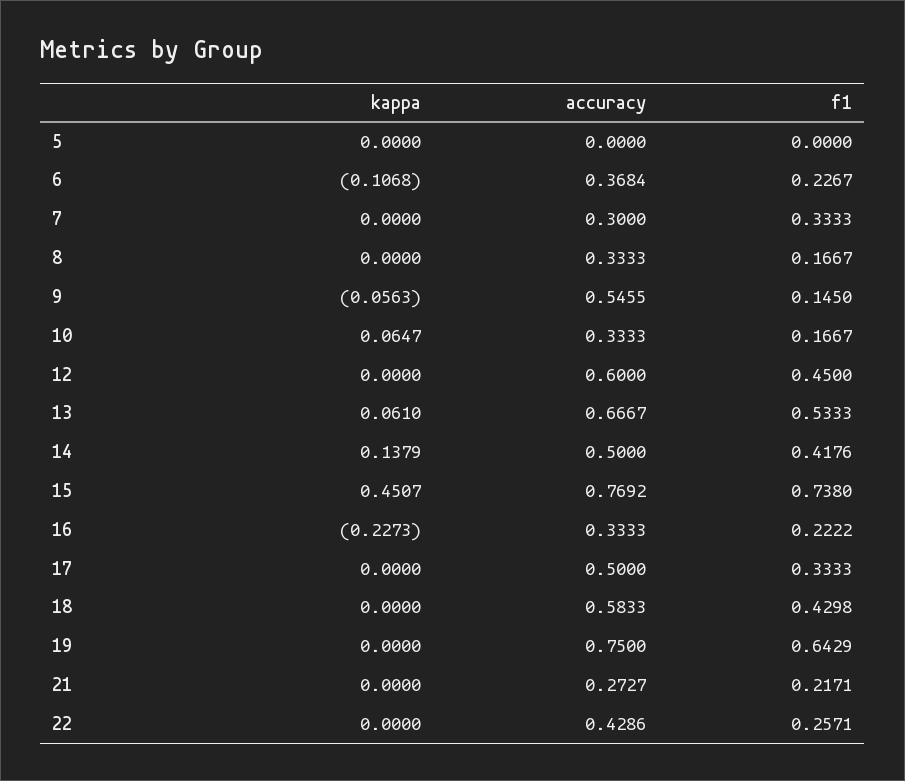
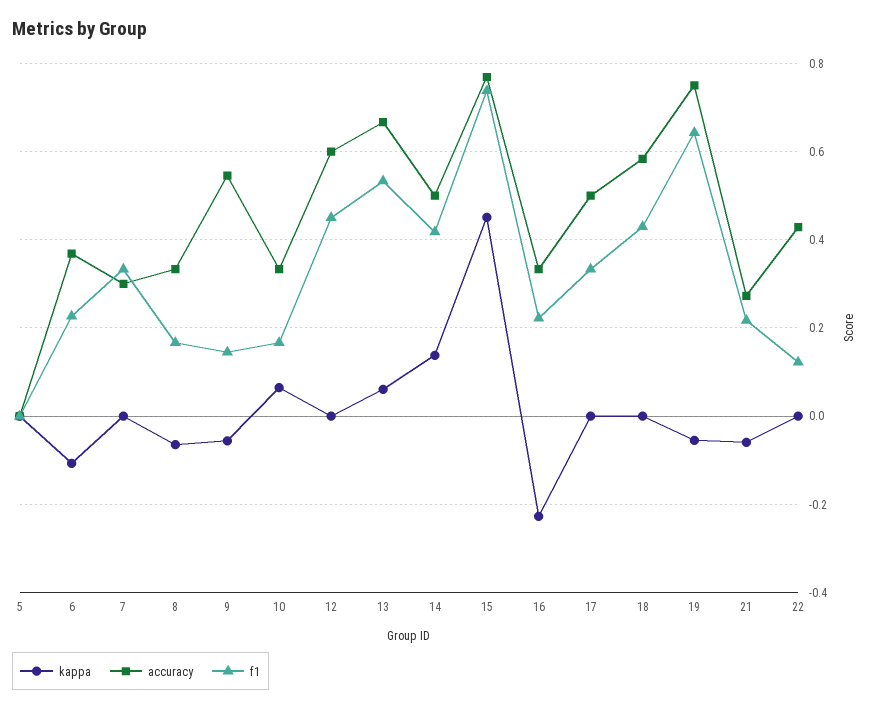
  {
    "kappa": {
      "5": 0,
      "6": -0.1068,
      "7": 0,
-     "8": 0,
+     "8": -0.06,
      "9": -0.0563,
      "10": 0.0647,
      "12": 0,
      "13": 0.061,
      "14": 0.1379,
      "15": 0.4507,
      "16": -0.2273,
      "17": 0,
      "18": 0,
-     "19": 0,
+     "19": -0.06,
-     "21": 0,
+     "21": -0.06,
      "22": 0
    },
    "accuracy": {
      "5": 0,
      "6": 0.3684,
      "7": 0.3,
      "8": 0.3333,
      "9": 0.5455,
      "10": 0.3333,
      "12": 0.6,
      "13": 0.6667,
      "14": 0.5,
      "15": 0.7692,
      "16": 0.3333,
      "17": 0.5,
      "18": 0.5833,
      "19": 0.75,
      "21": 0.2727,
      "22": 0.4286
    },
    "f1": {
      "5": 0,
      "6": 0.2267,
      "7": 0.3333,
      "8": 0.1667,
      "9": 0.145,
      "10": 0.1667,
      "12": 0.45,
      "13": 0.5333,
      "14": 0.4176,
      "15": 0.738,
      "16": 0.2222,
      "17": 0.3333,
      "18": 0.4298,
      "19": 0.6429,
      "21": 0.2171,
-     "22": 0.2571
+     "22": 0.12
    }
  }

